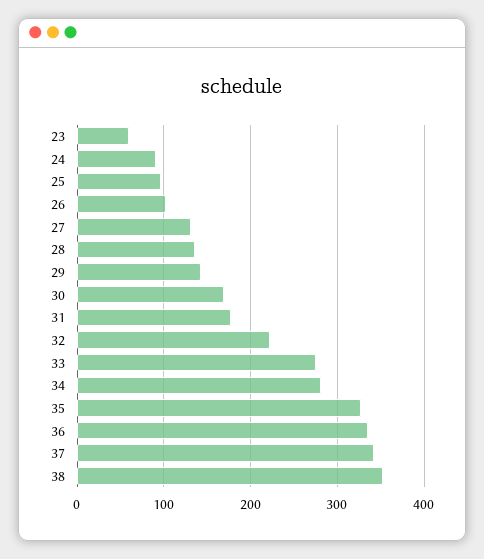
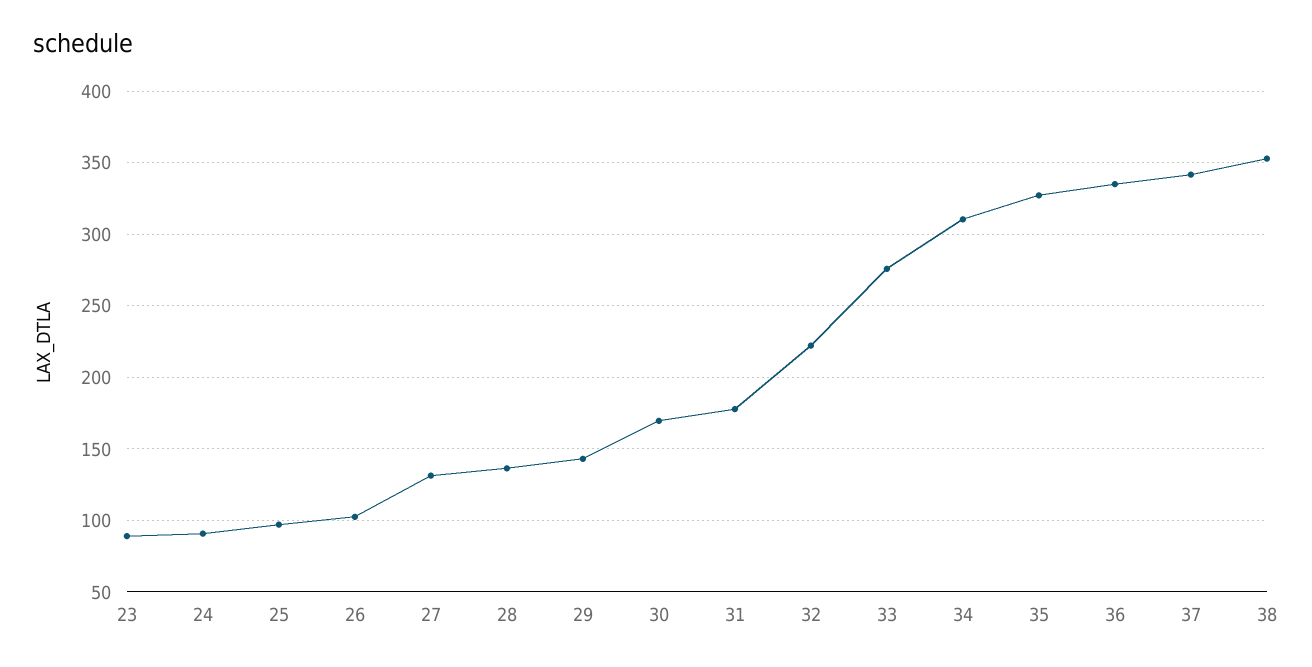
  {
-   "23": 60,
+   "23": 90,
    "24": 90,
    "25": 95,
    "26": 105,
    "27": 130,
    "28": 135,
    "29": 145,
    "30": 170,
    "31": 180,
    "32": 220,
    "33": 275,
-   "34": 280,
+   "34": 310,
    "35": 325,
    "36": 335,
    "37": 340,
    "38": 355
  }

